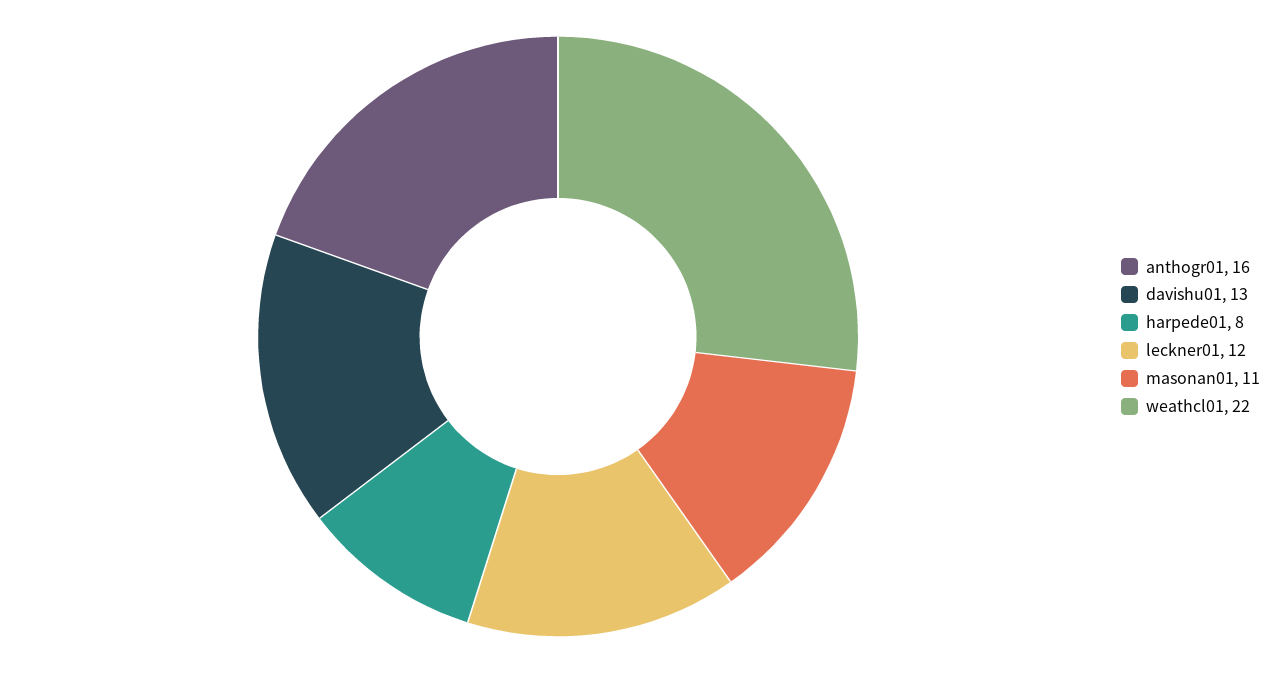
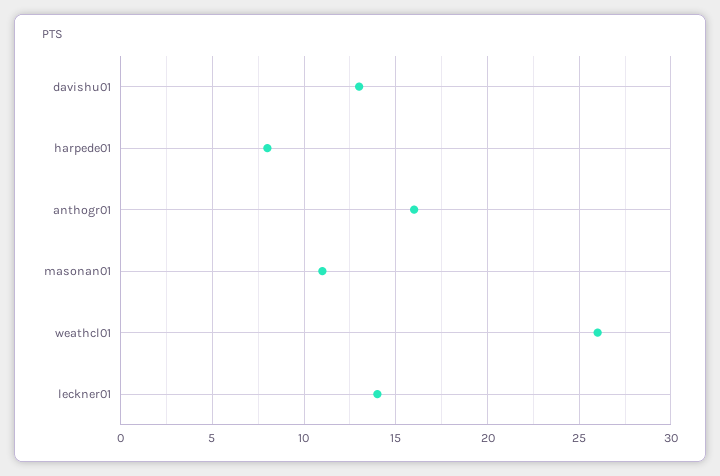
  {
    "anthogr01": 16,
    "davishu01": 13,
    "harpede01": 8,
-   "leckner01": 12,
+   "leckner01": 14,
    "masonan01": 11,
-   "weathcl01": 22
+   "weathcl01": 26
  }

